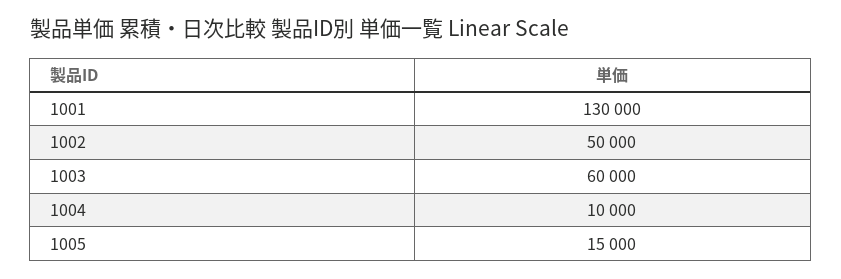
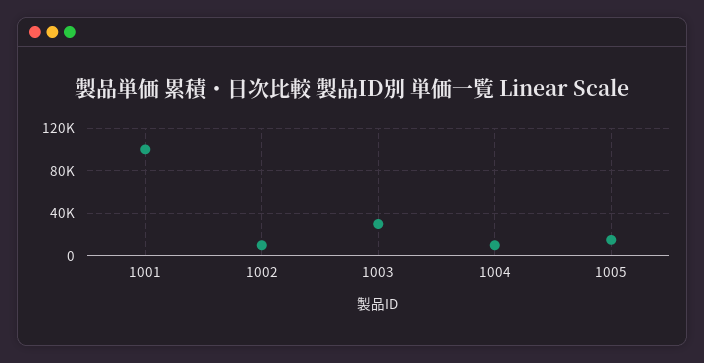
  {
-   "1001": 130000,
+   "1001": 100000,
-   "1002": 50000,
+   "1002": 10000,
-   "1003": 60000,
+   "1003": 30000,
    "1004": 10000,
    "1005": 15000
  }

